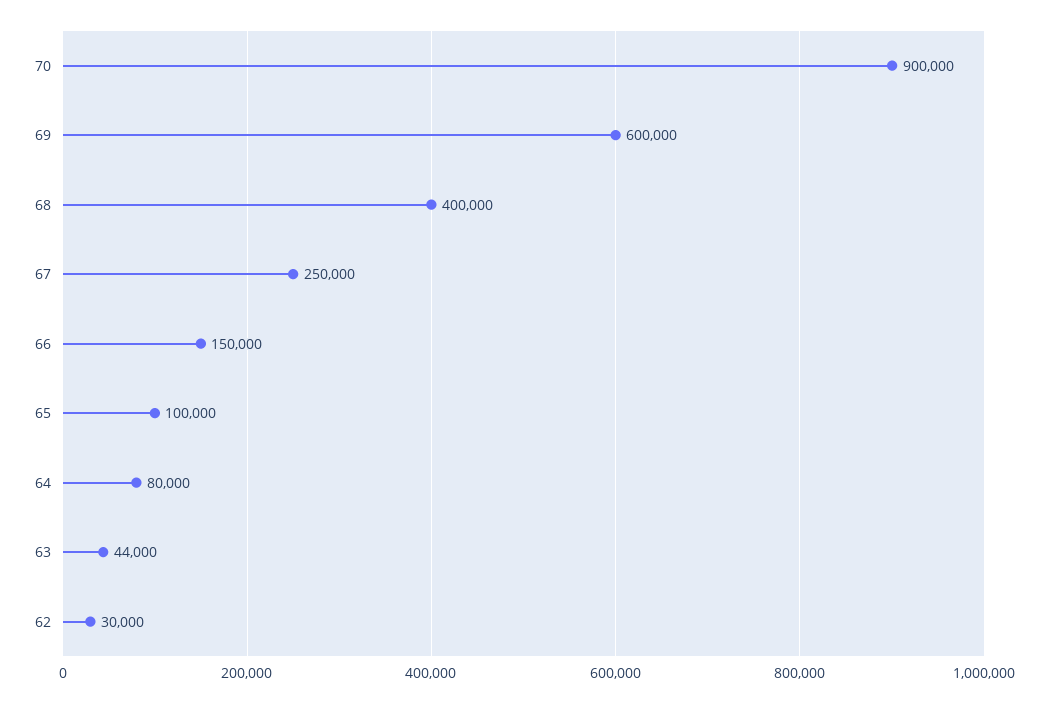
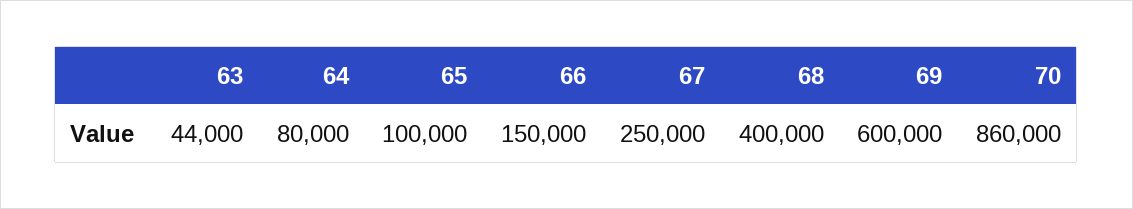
  {
-   "70": 900000,
+   "70": 860000,
    "69": 600000,
    "68": 400000,
    "67": 250000,
    "66": 150000,
    "65": 100000,
    "64": 80000,
-   "63": 44000,
+   "63": 44000
-   "62": 30000
  }

